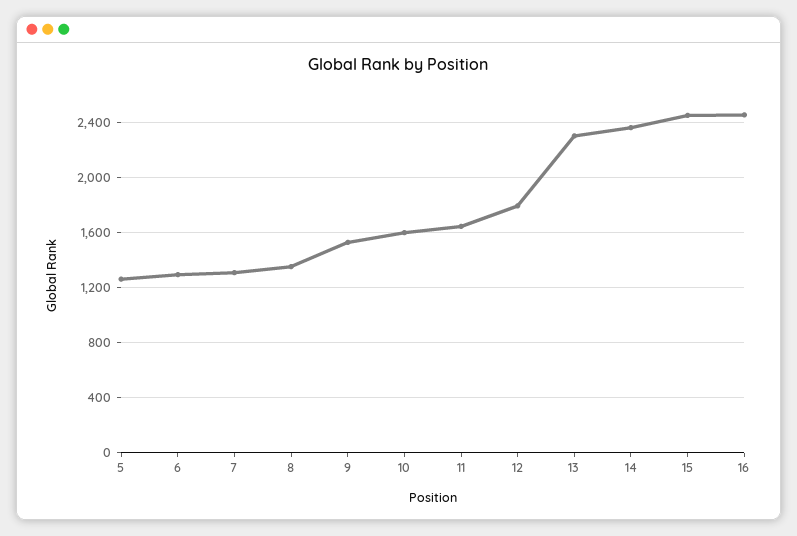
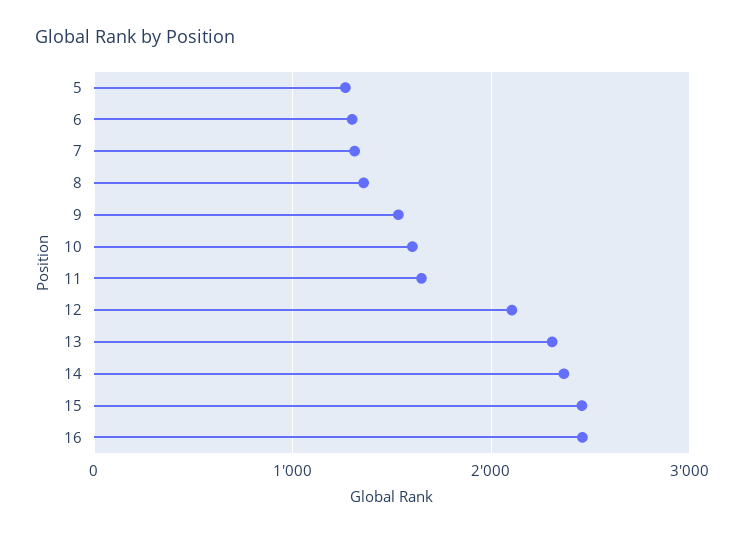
  {
    "5": 1250,
    "6": 1300,
    "7": 1300,
    "8": 1350,
    "9": 1550,
    "10": 1600,
    "11": 1650,
-   "12": 1800,
+   "12": 2100,
    "13": 2300,
    "14": 2350,
    "15": 2450,
    "16": 2450
  }

